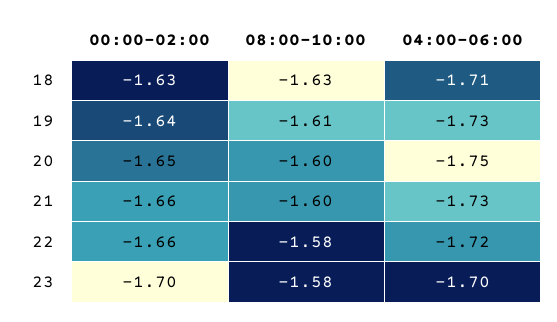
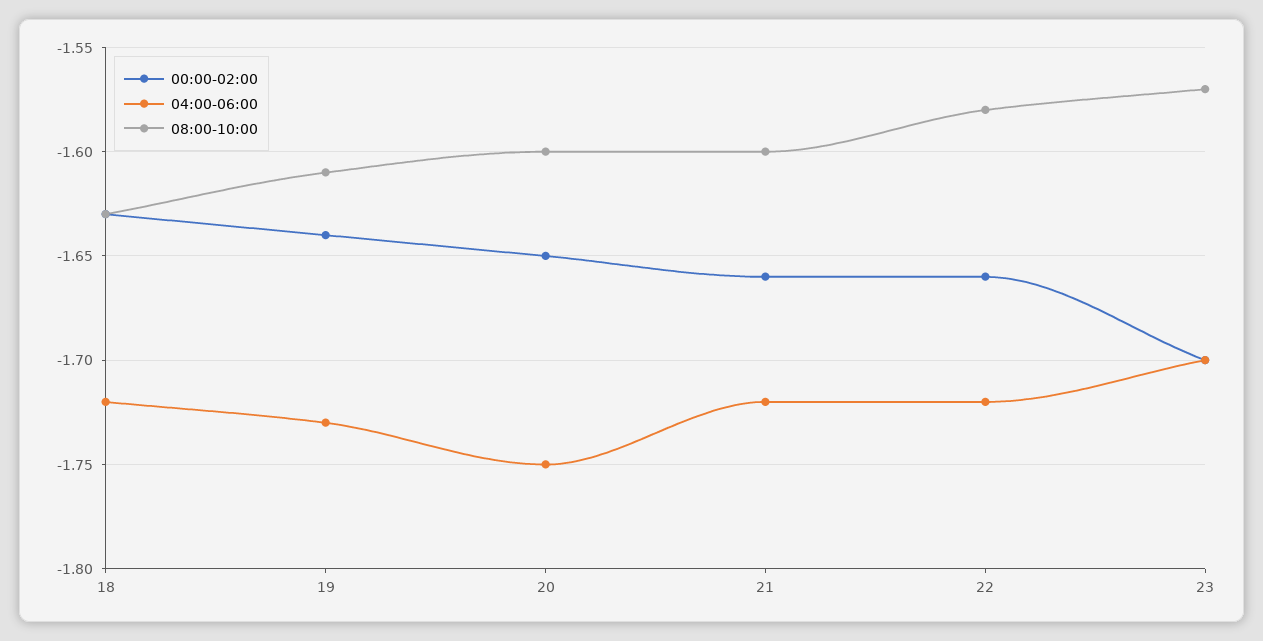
  {
    "00:00-02:00": {
      "18": -1.63,
      "19": -1.64,
      "20": -1.65,
      "21": -1.66,
      "22": -1.66,
      "23": -1.7
    },
    "08:00-10:00": {
      "18": -1.63,
      "19": -1.61,
      "20": -1.6,
      "21": -1.6,
      "22": -1.58,
-     "23": -1.58
+     "23": -1.57
    },
    "04:00-06:00": {
-     "18": -1.71,
+     "18": -1.72,
      "19": -1.73,
      "20": -1.75,
-     "21": -1.73,
+     "21": -1.72,
      "22": -1.72,
      "23": -1.7
    }
  }

